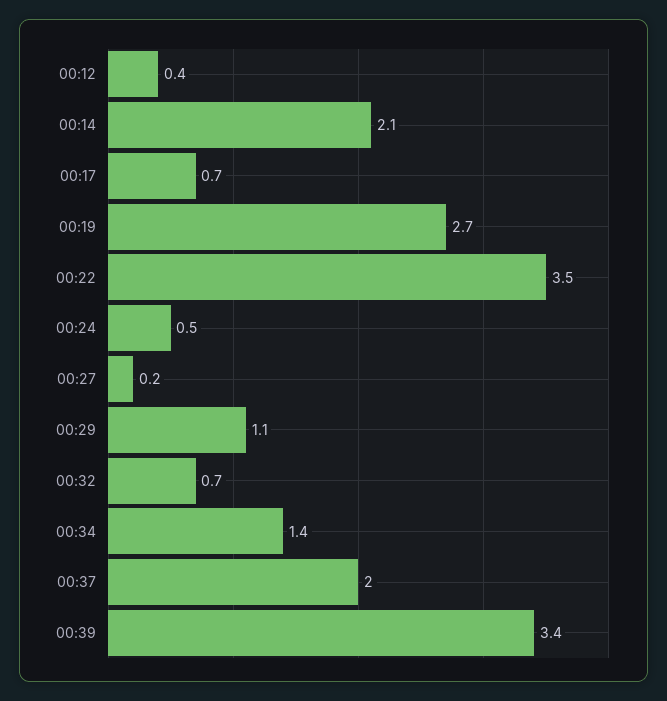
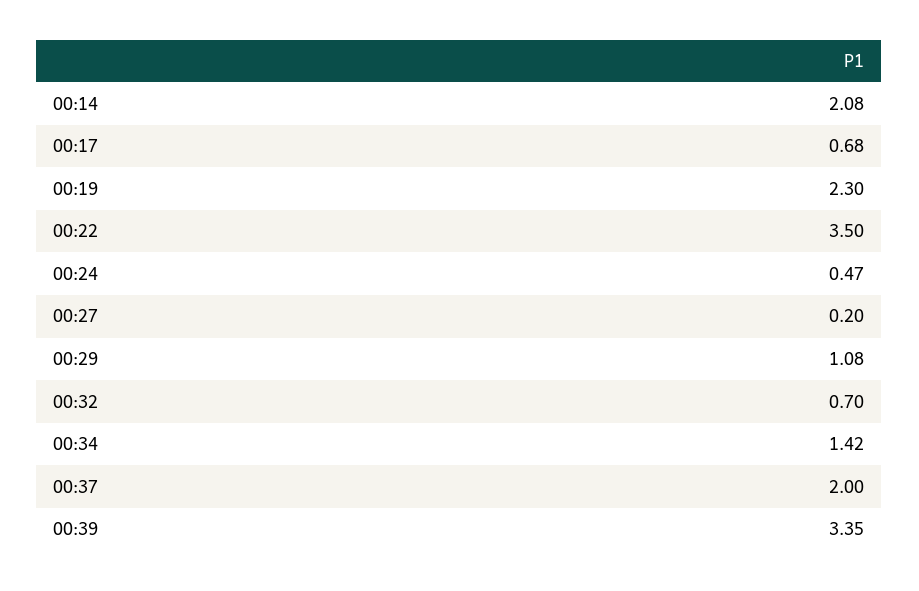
  {
-   "00:12": 0.4,
    "00:14": 2.08,
    "00:17": 0.68,
-   "00:19": 2.7,
+   "00:19": 2.3,
    "00:22": 3.5,
    "00:24": 0.47,
    "00:27": 0.2,
    "00:29": 1.08,
    "00:32": 0.7,
    "00:34": 1.42,
    "00:37": 2,
    "00:39": 3.35
  }

